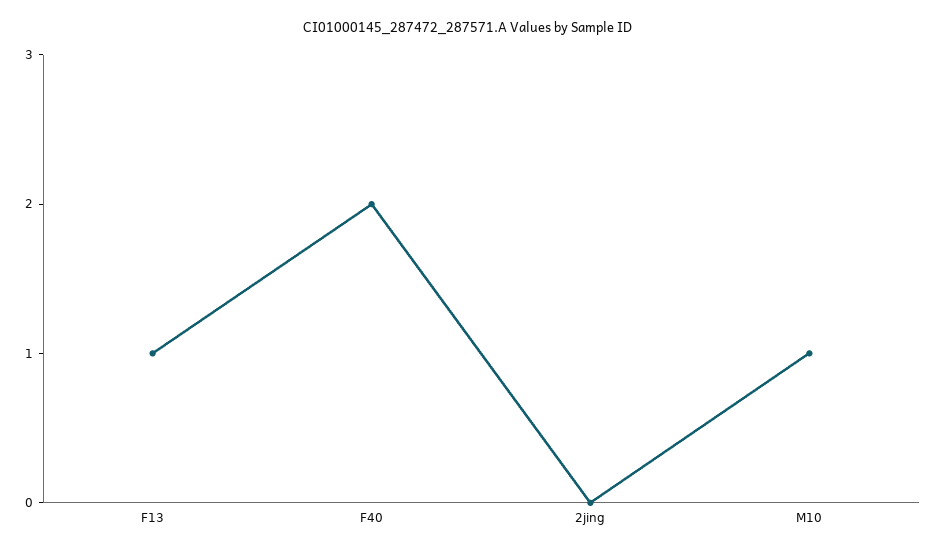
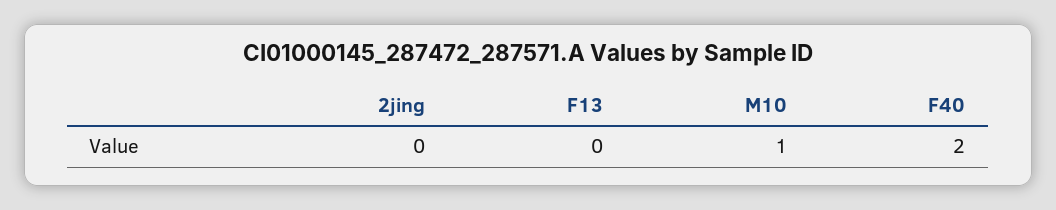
  {
-   "F13": 1,
+   "F13": 0,
    "F40": 2,
    "2jing": 0,
    "M10": 1
  }

